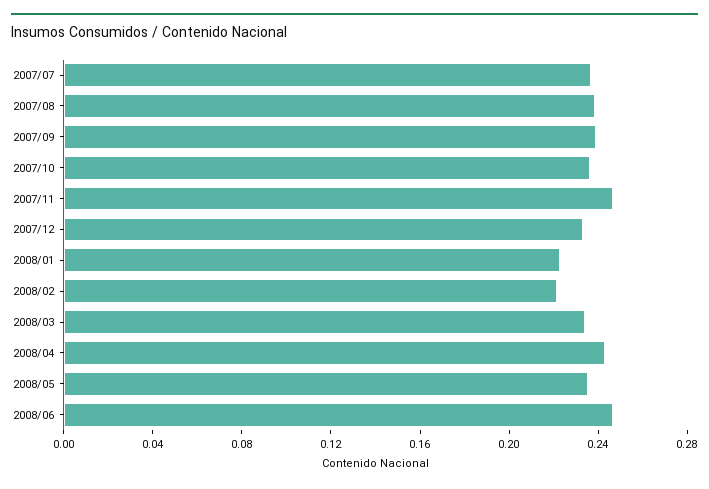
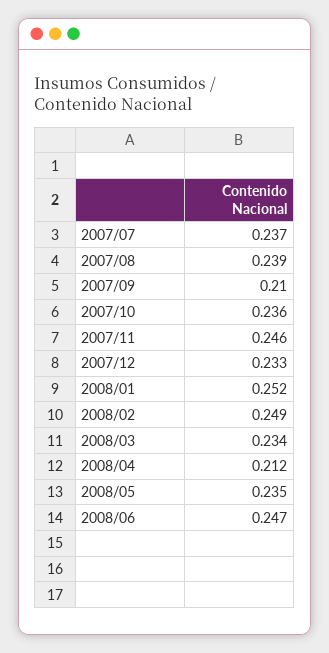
  {
    "2007/07": 0.237,
    "2007/08": 0.239,
-   "2007/09": 0.24,
+   "2007/09": 0.21,
    "2007/10": 0.236,
    "2007/11": 0.246,
    "2007/12": 0.233,
-   "2008/01": 0.22,
+   "2008/01": 0.252,
-   "2008/02": 0.22,
+   "2008/02": 0.249,
    "2008/03": 0.234,
-   "2008/04": 0.24,
+   "2008/04": 0.212,
    "2008/05": 0.235,
    "2008/06": 0.247
  }

